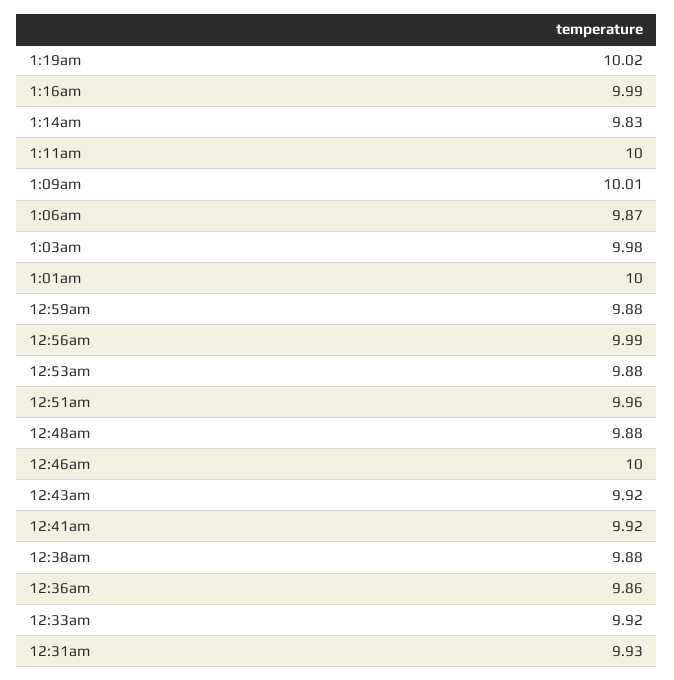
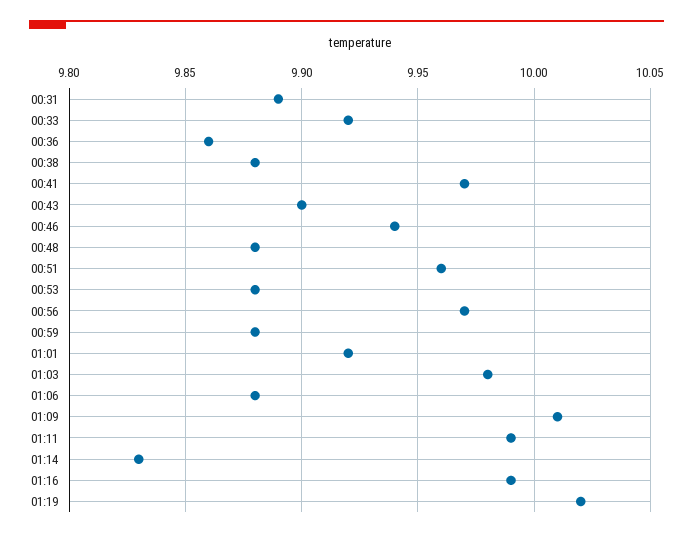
  {
    "1:19am": 10.02,
    "1:16am": 9.99,
    "1:14am": 9.83,
-   "1:11am": 10,
+   "1:11am": 9.99,
    "1:09am": 10.01,
-   "1:06am": 9.87,
+   "1:06am": 9.88,
    "1:03am": 9.98,
-   "1:01am": 10,
+   "1:01am": 9.92,
    "12:59am": 9.88,
-   "12:56am": 9.99,
+   "12:56am": 9.97,
    "12:53am": 9.88,
    "12:51am": 9.96,
    "12:48am": 9.88,
-   "12:46am": 10,
+   "12:46am": 9.94,
-   "12:43am": 9.92,
+   "12:43am": 9.9,
-   "12:41am": 9.92,
+   "12:41am": 9.97,
    "12:38am": 9.88,
    "12:36am": 9.86,
    "12:33am": 9.92,
-   "12:31am": 9.93
+   "12:31am": 9.89
  }

